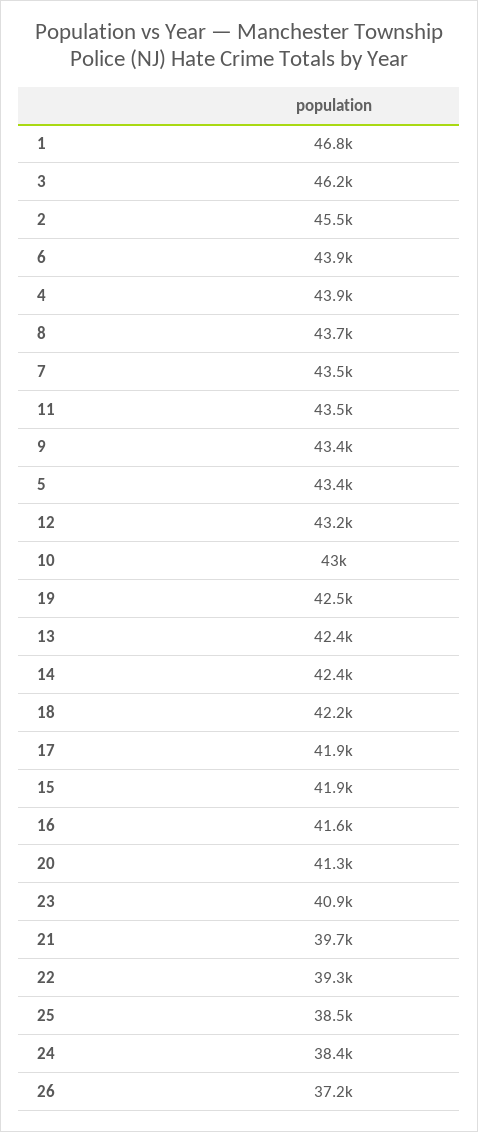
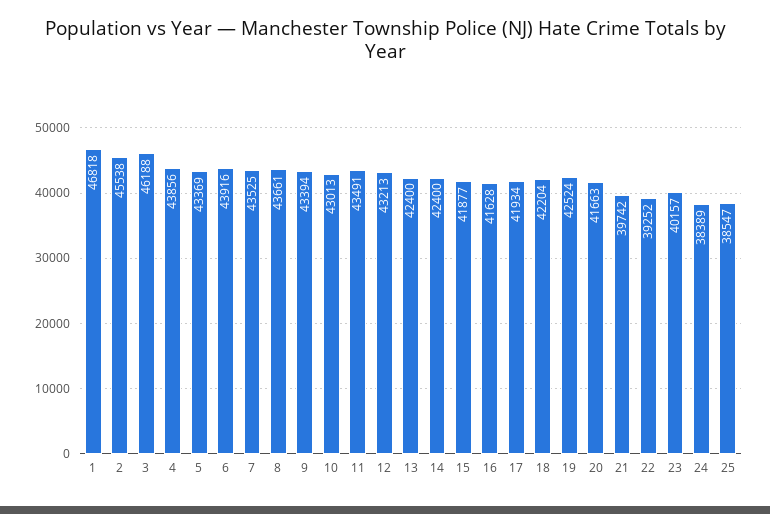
  {
    "1": 46818,
    "3": 46188,
    "2": 45538,
    "6": 43916,
    "4": 43856,
    "8": 43661,
    "7": 43525,
    "11": 43491,
    "9": 43394,
    "5": 43369,
    "12": 43213,
    "10": 43013,
    "19": 42524,
    "13": 42400,
    "14": 42400,
    "18": 42204,
    "17": 41934,
    "15": 41877,
    "16": 41628,
-   "20": 41300,
+   "20": 41663,
-   "23": 40900,
+   "23": 40157,
    "21": 39742,
    "22": 39252,
    "25": 38547,
-   "24": 38389,
+   "24": 38389
-   "26": 37200
  }

